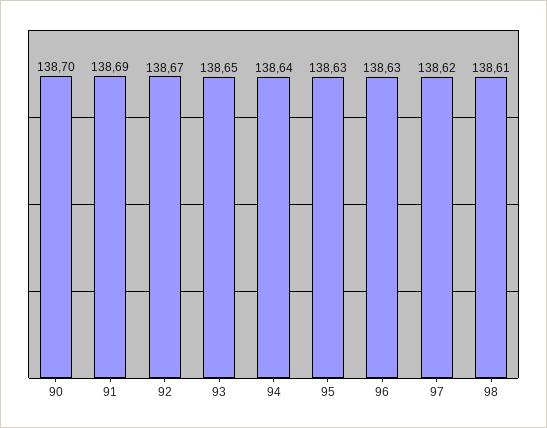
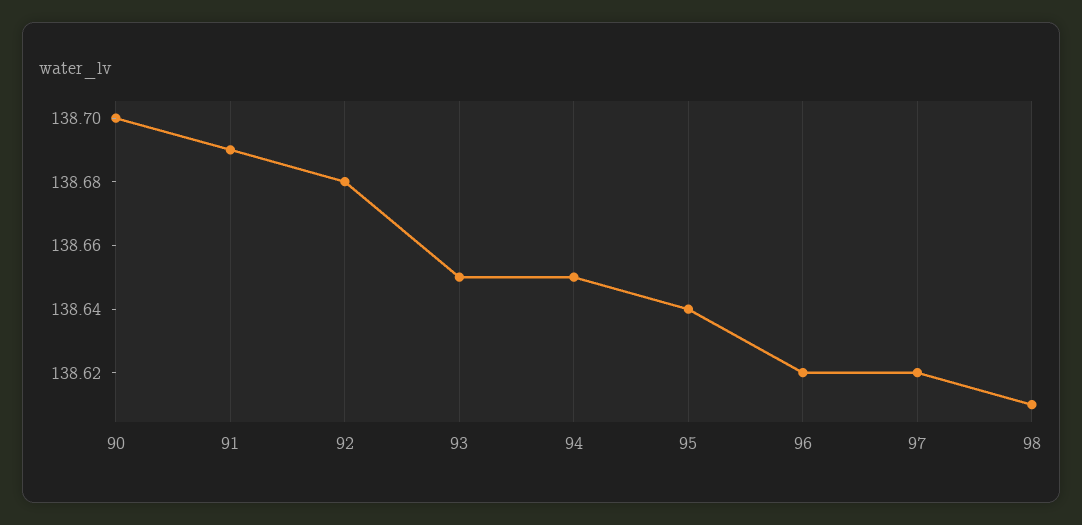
  {
    "90": 138.7,
    "91": 138.69,
-   "92": 138.67,
+   "92": 138.68,
    "93": 138.65,
-   "94": 138.64,
+   "94": 138.65,
-   "95": 138.63,
+   "95": 138.64,
-   "96": 138.63,
+   "96": 138.62,
    "97": 138.62,
    "98": 138.61
  }

